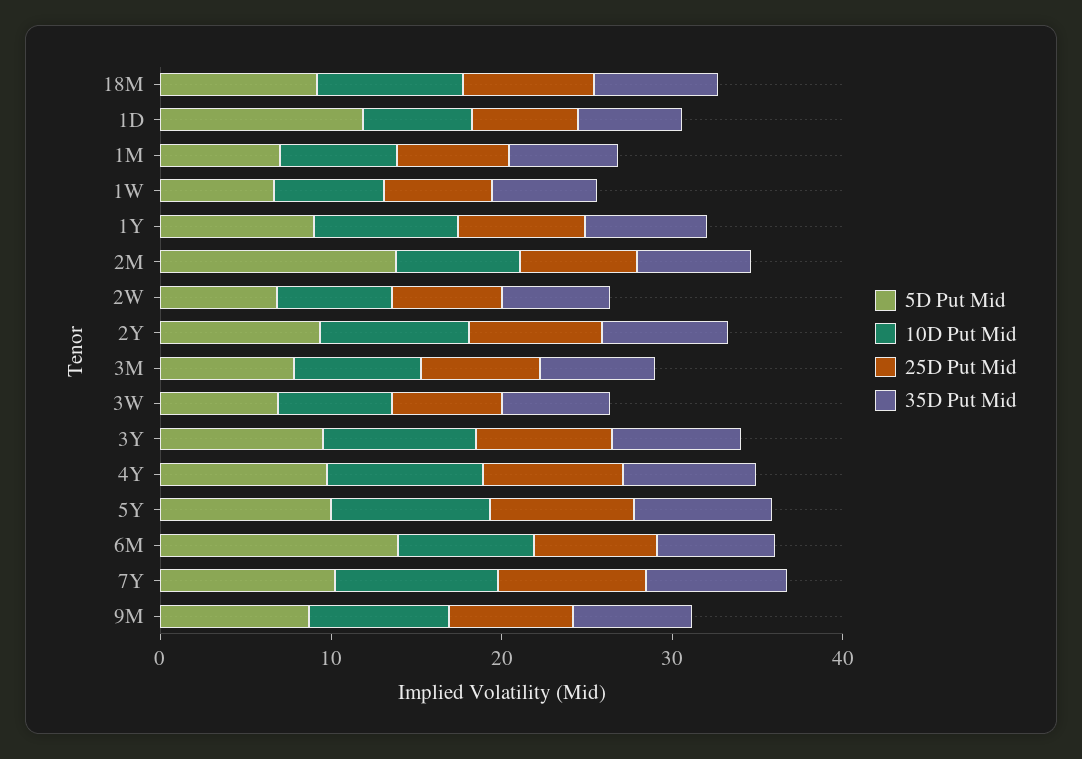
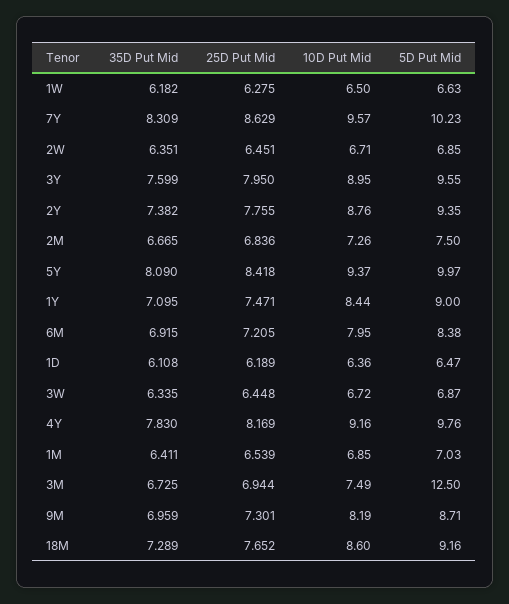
  {
    "5D Put Mid": {
      "18M": 9.16,
-     "1D": 12,
+     "1D": 6.47,
      "1M": 7.03,
      "1W": 6.63,
      "1Y": 9,
-     "2M": 14,
+     "2M": 7.5,
      "2W": 6.85,
      "2Y": 9.35,
-     "3M": 8,
+     "3M": 12.5,
      "3W": 6.87,
      "3Y": 9.55,
      "4Y": 9.76,
      "5Y": 9.97,
-     "6M": 14,
+     "6M": 8.38,
      "7Y": 10.23,
      "9M": 8.71
    },
    "10D Put Mid": {
      "18M": 8.6,
      "1D": 6.36,
      "1M": 6.85,
      "1W": 6.5,
      "1Y": 8.44,
      "2M": 7.26,
      "2W": 6.71,
      "2Y": 8.76,
      "3M": 7.49,
      "3W": 6.72,
      "3Y": 8.95,
      "4Y": 9.16,
      "5Y": 9.37,
      "6M": 7.95,
      "7Y": 9.57,
      "9M": 8.19
    },
    "25D Put Mid": {
      "18M": 7.652,
      "1D": 6.189,
      "1M": 6.539,
      "1W": 6.275,
      "1Y": 7.471,
      "2M": 6.836,
      "2W": 6.451,
      "2Y": 7.755,
      "3M": 6.944,
      "3W": 6.448,
      "3Y": 7.95,
      "4Y": 8.169,
      "5Y": 8.418,
      "6M": 7.205,
      "7Y": 8.629,
      "9M": 7.301
    },
    "35D Put Mid": {
      "18M": 7.289,
      "1D": 6.108,
      "1M": 6.411,
      "1W": 6.182,
      "1Y": 7.095,
      "2M": 6.665,
      "2W": 6.351,
      "2Y": 7.382,
      "3M": 6.725,
      "3W": 6.335,
      "3Y": 7.599,
      "4Y": 7.83,
      "5Y": 8.09,
      "6M": 6.915,
      "7Y": 8.309,
      "9M": 6.959
    }
  }

